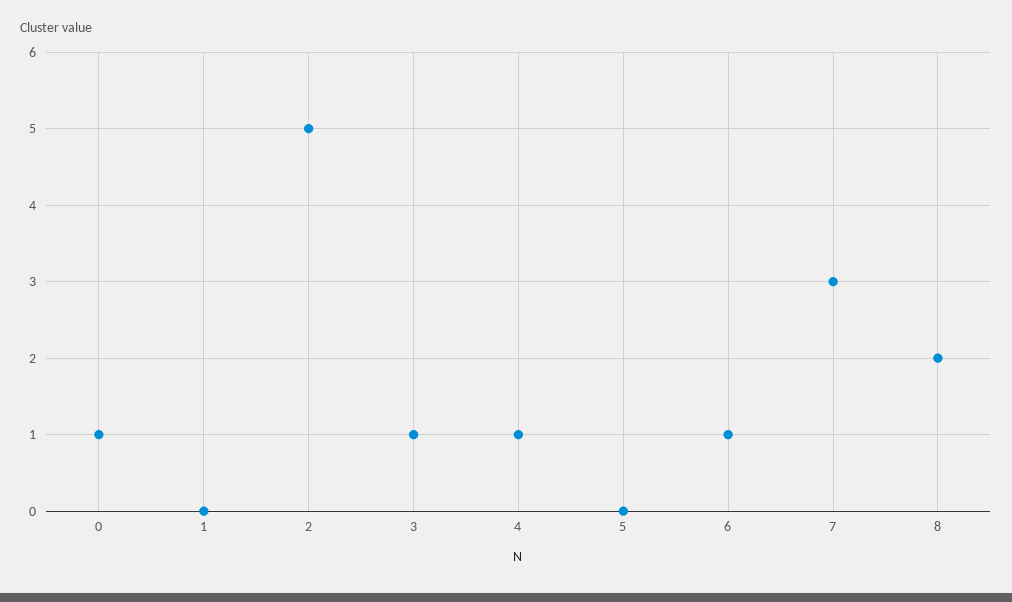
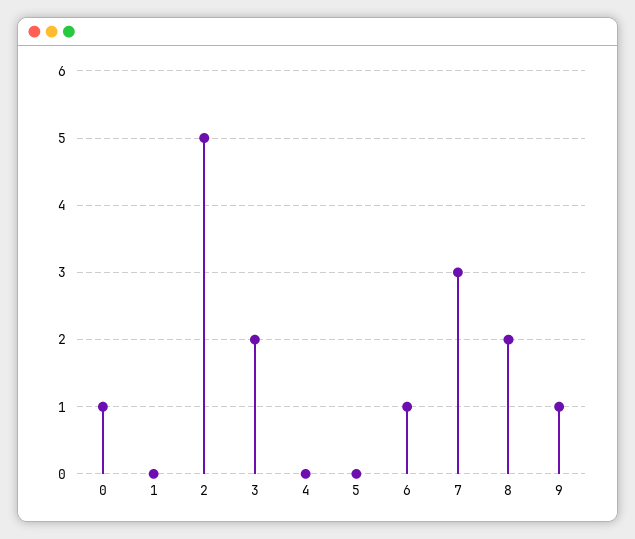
  {
    "0": 1,
    "1": 0,
    "2": 5,
-   "3": 1,
+   "3": 2,
-   "4": 1,
+   "4": 0,
    "5": 0,
    "6": 1,
    "7": 3,
-   "8": 2
+   "8": 2,
+   "9": 1
  }

